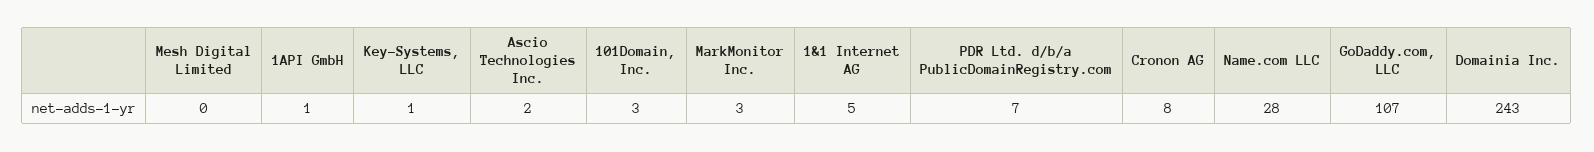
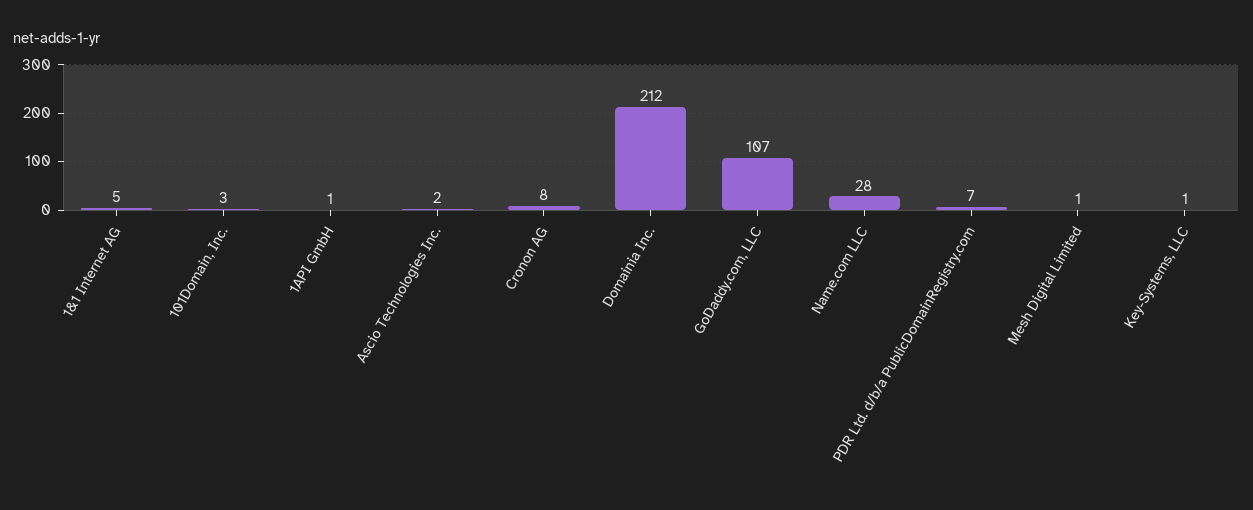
  {
-   "Mesh Digital Limited": 0,
+   "Mesh Digital Limited": 1,
    "1API GmbH": 1,
    "Key-Systems, LLC": 1,
    "Ascio Technologies Inc.": 2,
    "101Domain, Inc.": 3,
-   "MarkMonitor Inc.": 3,
    "1&1 Internet AG": 5,
    "PDR Ltd. d/b/a PublicDomainRegistry.com": 7,
    "Cronon AG": 8,
    "Name.com LLC": 28,
    "GoDaddy.com, LLC": 107,
-   "Domainia Inc.": 243
+   "Domainia Inc.": 212
  }

